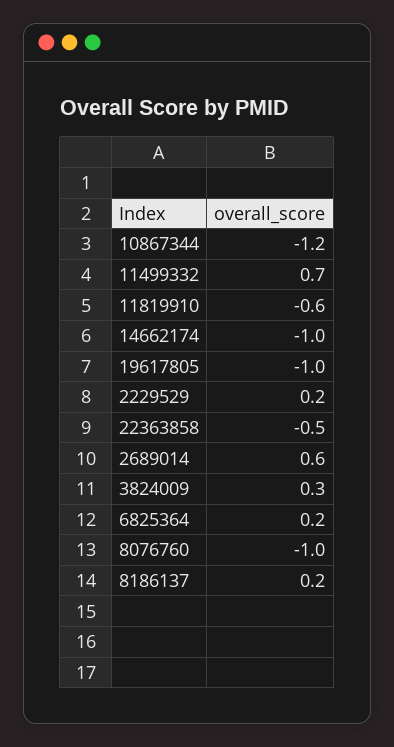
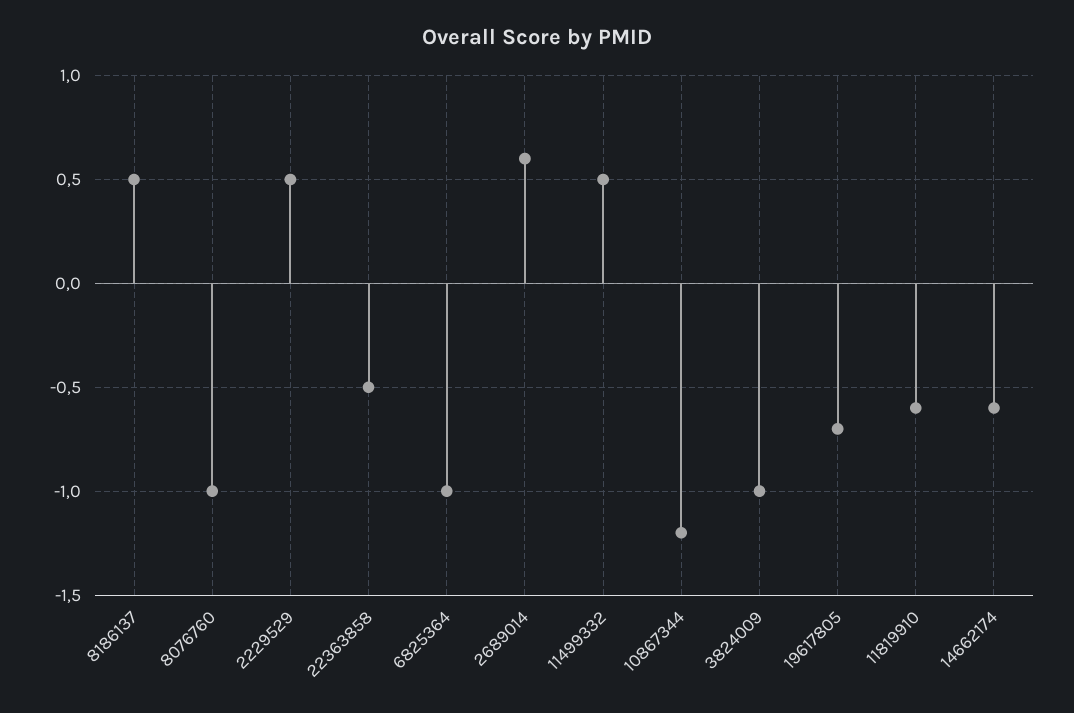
  {
    "10867344": -1.2,
-   "11499332": 0.7,
+   "11499332": 0.5,
    "11819910": -0.6,
-   "14662174": -1,
+   "14662174": -0.6,
-   "19617805": -1,
+   "19617805": -0.7,
-   "2229529": 0.2,
+   "2229529": 0.5,
    "22363858": -0.5,
    "2689014": 0.6,
-   "3824009": 0.3,
+   "3824009": -1,
-   "6825364": 0.2,
+   "6825364": -1,
    "8076760": -1,
-   "8186137": 0.2
+   "8186137": 0.5
  }

